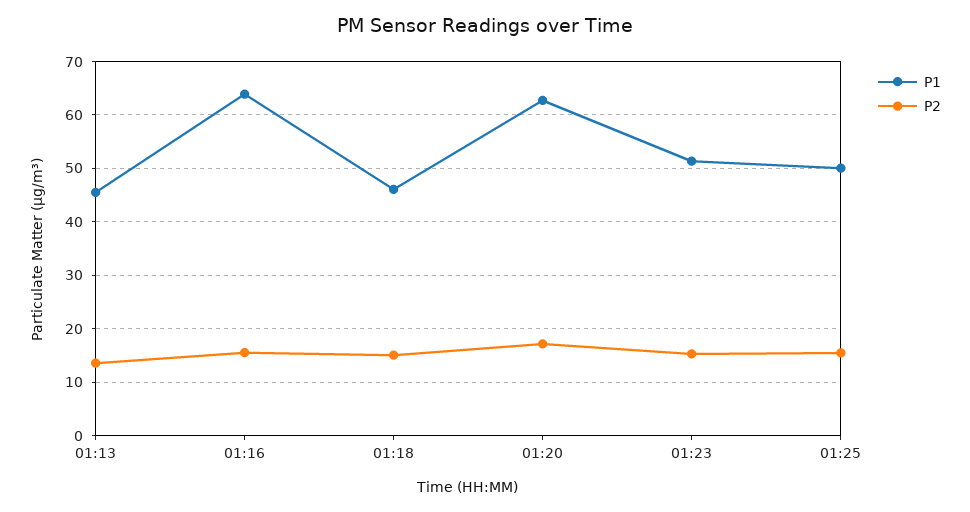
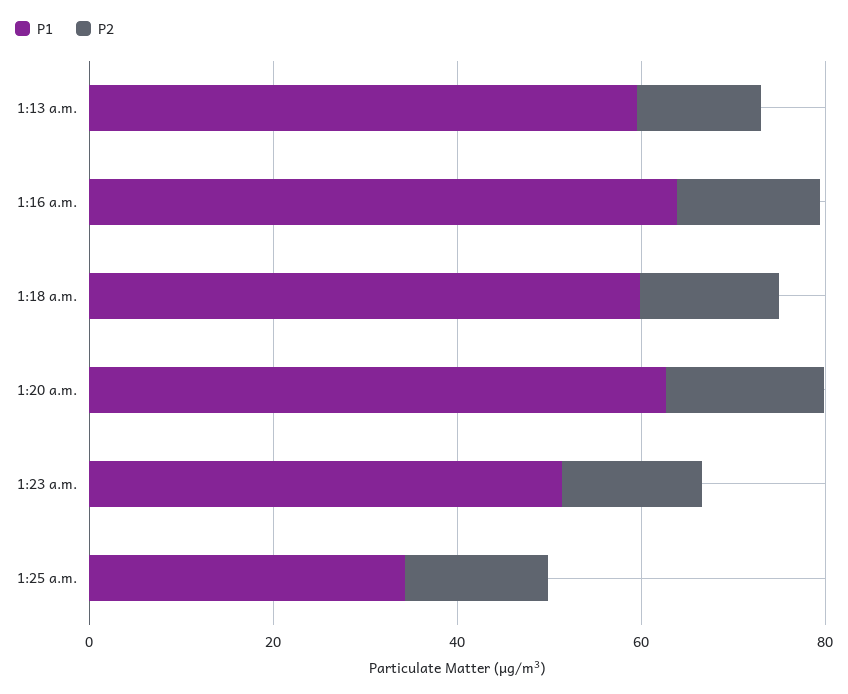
  {
    "P1": {
-     "01:13": 46,
+     "01:13": 60,
      "01:16": 64,
-     "01:18": 46,
+     "01:18": 60,
      "01:20": 62,
      "01:23": 52,
-     "01:25": 50
+     "01:25": 35
    },
    "P2": {
      "01:13": 14,
      "01:16": 16,
      "01:18": 16,
      "01:20": 18,
      "01:23": 16,
      "01:25": 16
    }
  }

